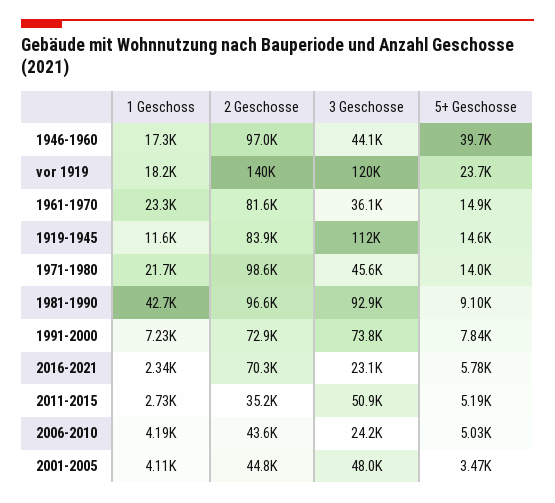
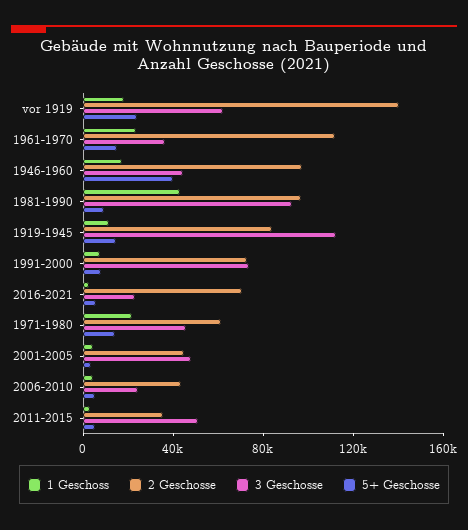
  {
    "1 Geschoss": {
      "1946-1960": 17300,
      "vor 1919": 18200,
      "1961-1970": 23300,
      "1919-1945": 11600,
      "1971-1980": 21700,
      "1981-1990": 42700,
      "1991-2000": 7230,
      "2016-2021": 2340,
      "2011-2015": 2730,
      "2006-2010": 4190,
      "2001-2005": 4110
    },
    "2 Geschosse": {
      "1946-1960": 97000,
      "vor 1919": 140000,
-     "1961-1970": 81600,
+     "1961-1970": 110000,
      "1919-1945": 83900,
-     "1971-1980": 98600,
+     "1971-1980": 60000,
      "1981-1990": 96600,
      "1991-2000": 72900,
      "2016-2021": 70300,
      "2011-2015": 35200,
      "2006-2010": 43600,
      "2001-2005": 44800
    },
    "3 Geschosse": {
      "1946-1960": 44100,
-     "vor 1919": 120000,
+     "vor 1919": 60000,
      "1961-1970": 36100,
      "1919-1945": 112000,
      "1971-1980": 45600,
      "1981-1990": 92900,
      "1991-2000": 73800,
      "2016-2021": 23100,
      "2011-2015": 50900,
      "2006-2010": 24200,
      "2001-2005": 48000
    },
    "5+ Geschosse": {
      "1946-1960": 39700,
      "vor 1919": 23700,
      "1961-1970": 14900,
      "1919-1945": 14600,
      "1971-1980": 14000,
      "1981-1990": 9100,
      "1991-2000": 7840,
      "2016-2021": 5780,
      "2011-2015": 5190,
      "2006-2010": 5030,
      "2001-2005": 3470
    }
  }

